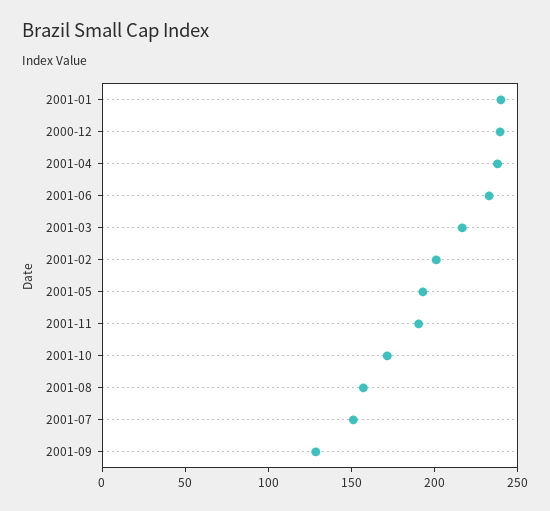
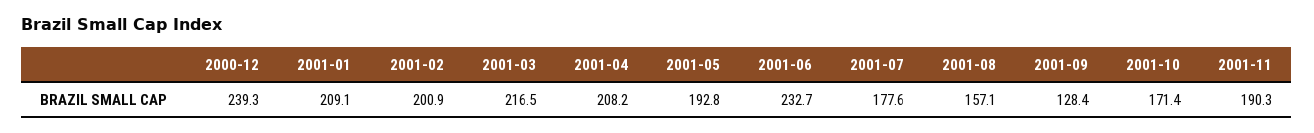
  {
-   "2001-01": 240,
+   "2001-01": 209.1,
    "2000-12": 239.3,
-   "2001-04": 240,
+   "2001-04": 208.2,
    "2001-06": 232.7,
    "2001-03": 216.5,
    "2001-02": 200.9,
    "2001-05": 192.8,
    "2001-11": 190.3,
    "2001-10": 171.4,
    "2001-08": 157.1,
-   "2001-07": 150,
+   "2001-07": 177.6,
    "2001-09": 128.4
  }

